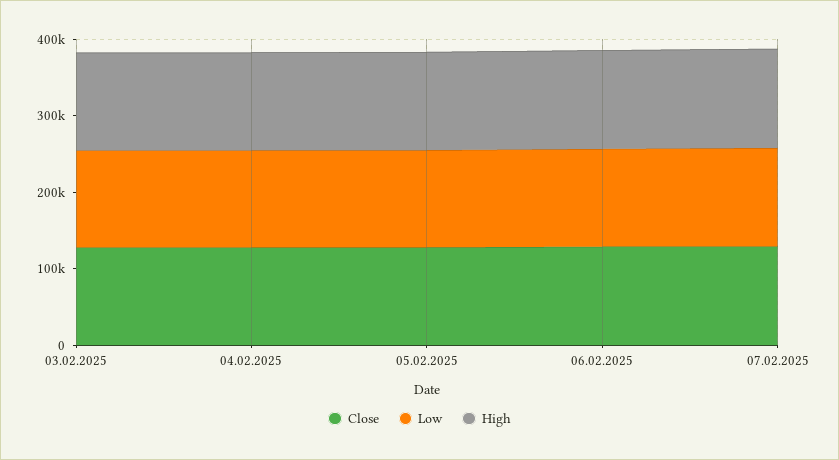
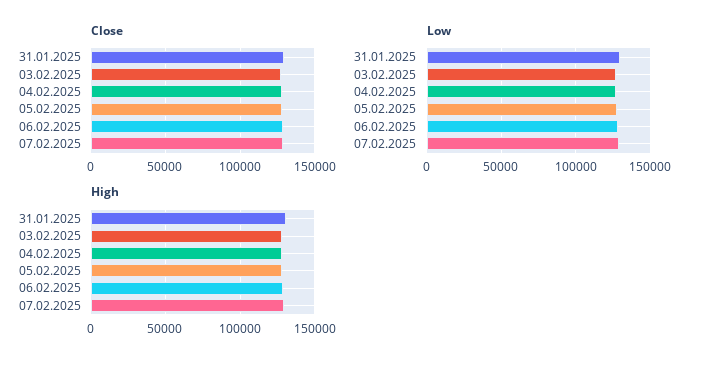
  {
    "Close": {
      "03.02.2025": 130000,
      "04.02.2025": 130000,
      "05.02.2025": 130000,
      "06.02.2025": 130000,
-     "07.02.2025": 130000
+     "07.02.2025": 130000,
+     "31.01.2025": 130000
    },
    "Low": {
      "03.02.2025": 125000,
      "04.02.2025": 125000,
      "05.02.2025": 125000,
      "06.02.2025": 130000,
-     "07.02.2025": 130000
+     "07.02.2025": 130000,
+     "31.01.2025": 130000
    },
    "High": {
      "03.02.2025": 130000,
      "04.02.2025": 130000,
      "05.02.2025": 130000,
      "06.02.2025": 130000,
-     "07.02.2025": 130000
+     "07.02.2025": 130000,
+     "31.01.2025": 130000
    }
  }

